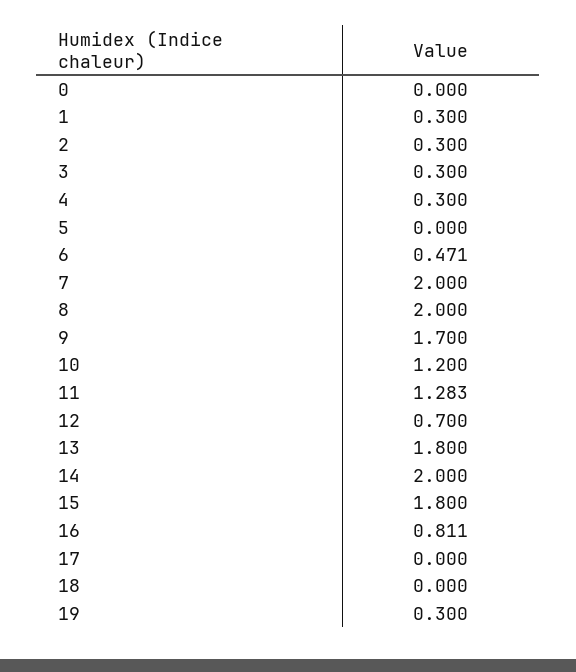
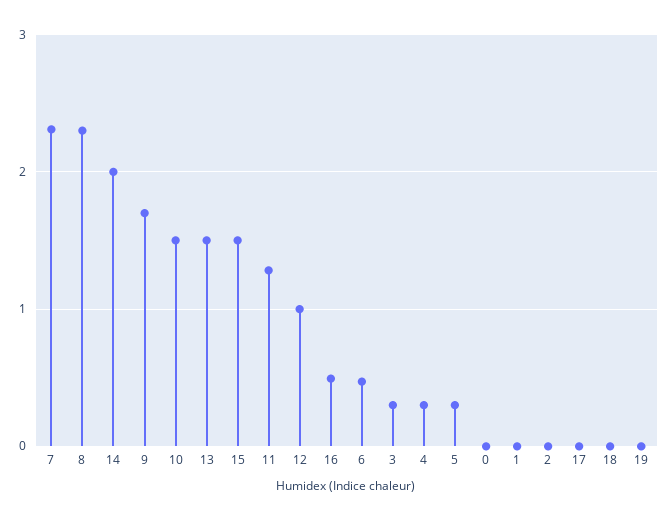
  {
    "0": 0,
-   "1": 0.3,
+   "1": 0,
-   "2": 0.3,
+   "2": 0,
    "3": 0.3,
    "4": 0.3,
-   "5": 0,
+   "5": 0.3,
    "6": 0.471,
-   "7": 2,
+   "7": 2.3,
-   "8": 2,
+   "8": 2.3,
    "9": 1.7,
-   "10": 1.2,
+   "10": 1.5,
    "11": 1.283,
-   "12": 0.7,
+   "12": 1,
-   "13": 1.8,
+   "13": 1.5,
    "14": 2,
-   "15": 1.8,
+   "15": 1.5,
-   "16": 0.811,
+   "16": 0.5,
    "17": 0,
    "18": 0,
-   "19": 0.3
+   "19": 0
  }

